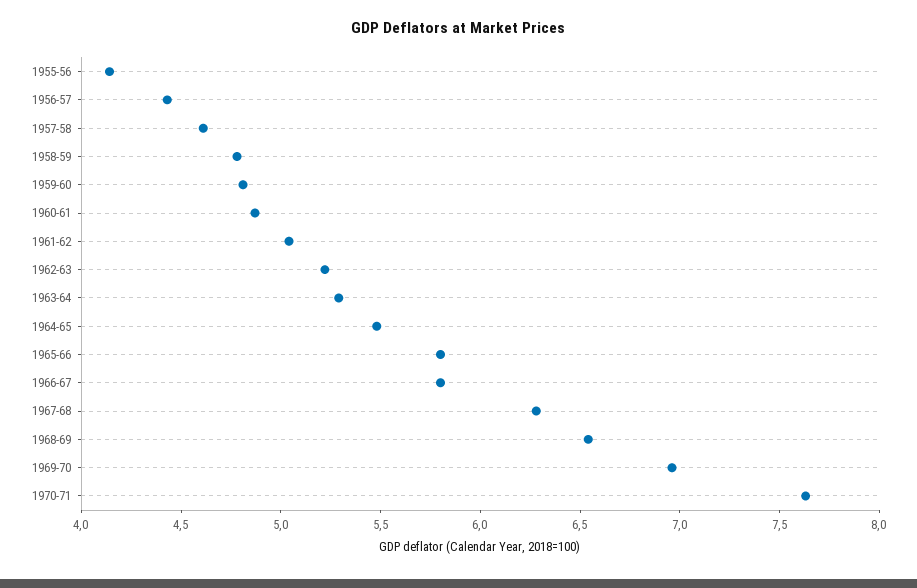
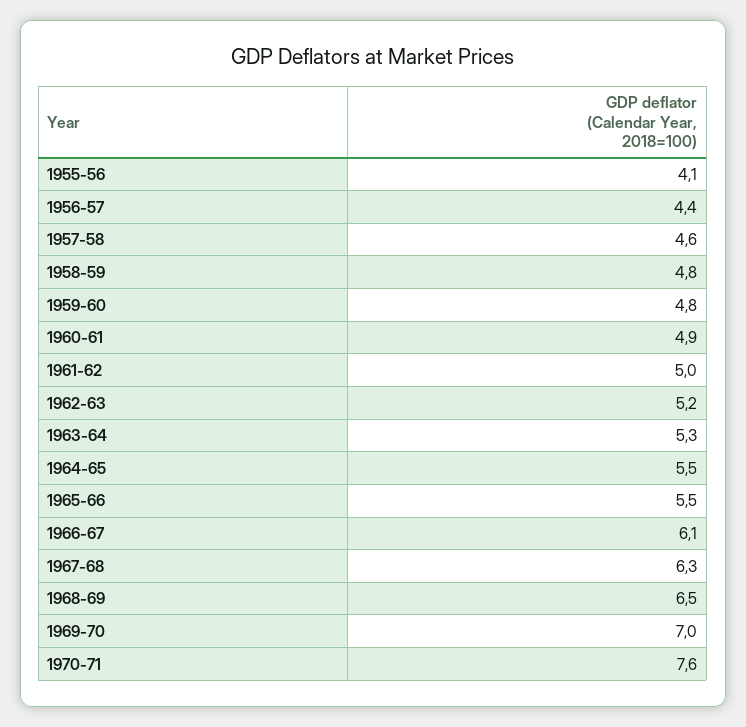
  {
    "1955-56": 4.1,
    "1956-57": 4.4,
    "1957-58": 4.6,
    "1958-59": 4.8,
    "1959-60": 4.8,
    "1960-61": 4.9,
    "1961-62": 5,
    "1962-63": 5.2,
    "1963-64": 5.3,
    "1964-65": 5.5,
-   "1965-66": 5.8,
+   "1965-66": 5.5,
-   "1966-67": 5.8,
+   "1966-67": 6.1,
    "1967-68": 6.3,
    "1968-69": 6.5,
    "1969-70": 7,
    "1970-71": 7.6
  }

